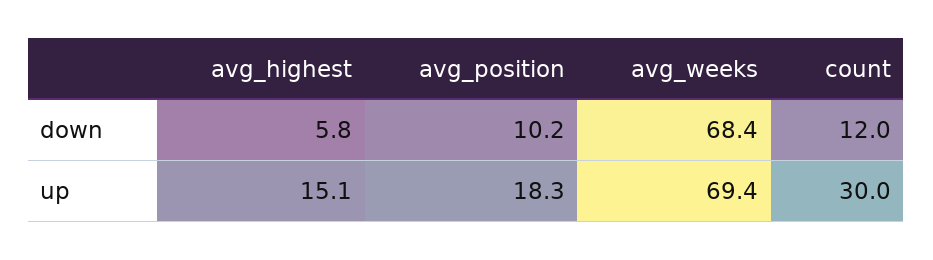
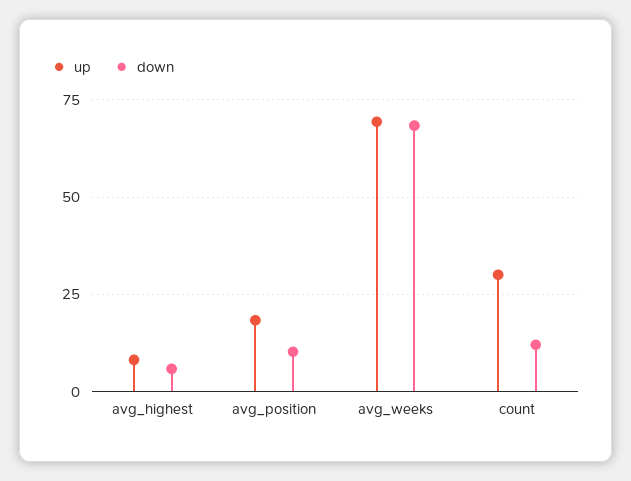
  {
    "down": {
      "avg_highest": 5.8,
      "avg_position": 10.2,
      "avg_weeks": 68.4,
      "count": 12
    },
    "up": {
-     "avg_highest": 15.1,
+     "avg_highest": 7.5,
      "avg_position": 18.3,
      "avg_weeks": 69.4,
      "count": 30
    }
  }

